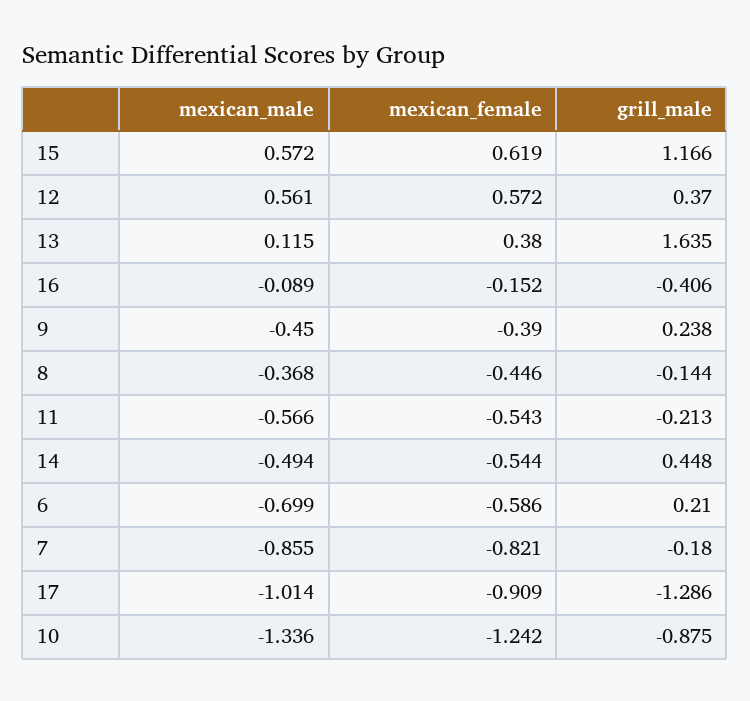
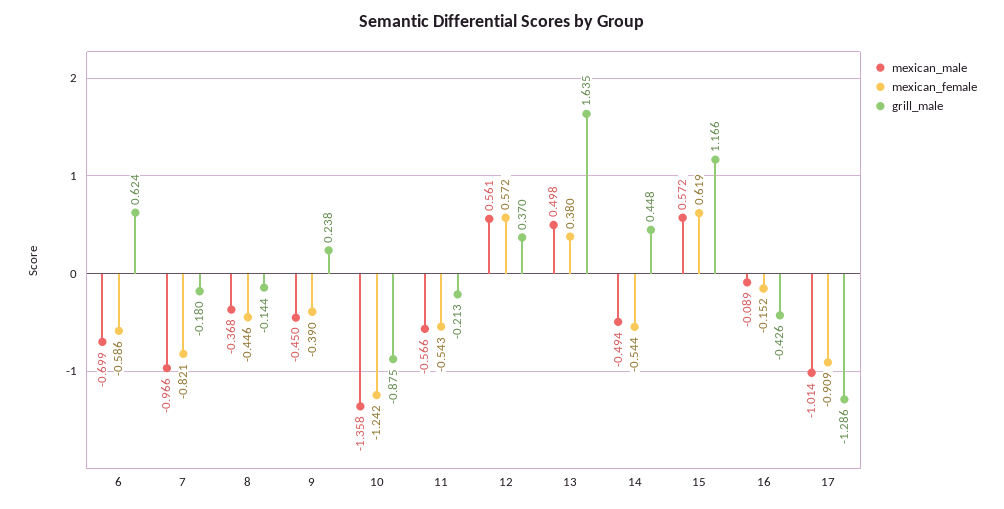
  {
    "mexican_male": {
      "15": 0.572,
      "12": 0.561,
-     "13": 0.115,
+     "13": 0.498,
      "16": -0.089,
      "9": -0.45,
      "8": -0.368,
      "11": -0.566,
      "14": -0.494,
      "6": -0.699,
-     "7": -0.855,
+     "7": -0.966,
      "17": -1.014,
-     "10": -1.336
+     "10": -1.358
    },
    "mexican_female": {
      "15": 0.619,
      "12": 0.572,
      "13": 0.38,
      "16": -0.152,
      "9": -0.39,
      "8": -0.446,
      "11": -0.543,
      "14": -0.544,
      "6": -0.586,
      "7": -0.821,
      "17": -0.909,
      "10": -1.242
    },
    "grill_male": {
      "15": 1.166,
      "12": 0.37,
      "13": 1.635,
-     "16": -0.406,
+     "16": -0.426,
      "9": 0.238,
      "8": -0.144,
      "11": -0.213,
      "14": 0.448,
-     "6": 0.21,
+     "6": 0.624,
      "7": -0.18,
      "17": -1.286,
      "10": -0.875
    }
  }

